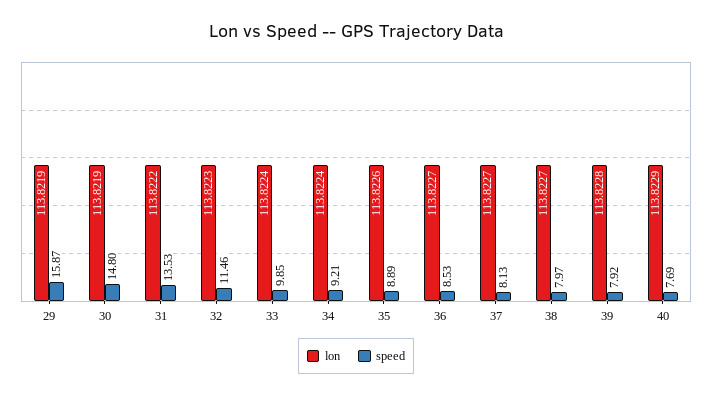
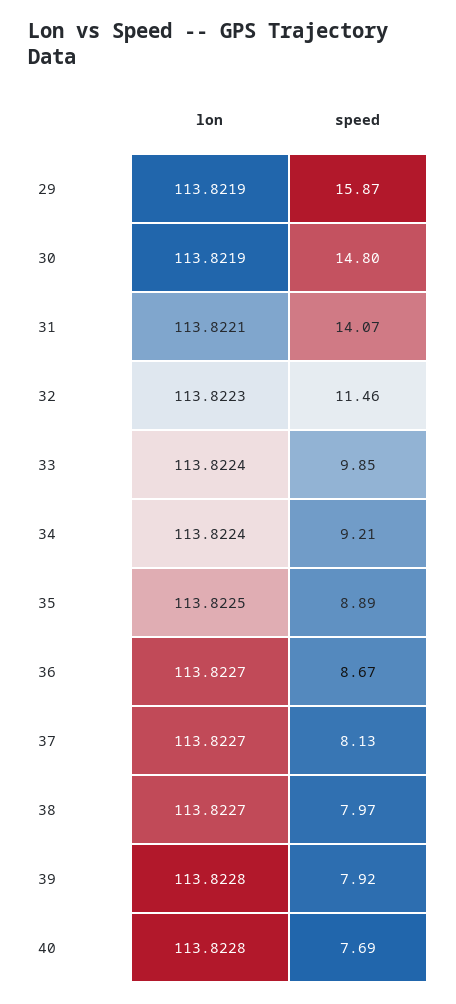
  {
    "lon": {
      "29": 113.8219,
      "30": 113.8219,
-     "31": 113.8222,
+     "31": 113.8221,
      "32": 113.8223,
      "33": 113.8224,
      "34": 113.8224,
-     "35": 113.8226,
+     "35": 113.8225,
      "36": 113.8227,
      "37": 113.8227,
      "38": 113.8227,
      "39": 113.8228,
-     "40": 113.8229
+     "40": 113.8228
    },
    "speed": {
      "29": 15.87,
      "30": 14.8,
-     "31": 13.53,
+     "31": 14.07,
      "32": 11.46,
      "33": 9.85,
      "34": 9.21,
      "35": 8.89,
-     "36": 8.53,
+     "36": 8.67,
      "37": 8.13,
      "38": 7.97,
      "39": 7.92,
      "40": 7.69
    }
  }

